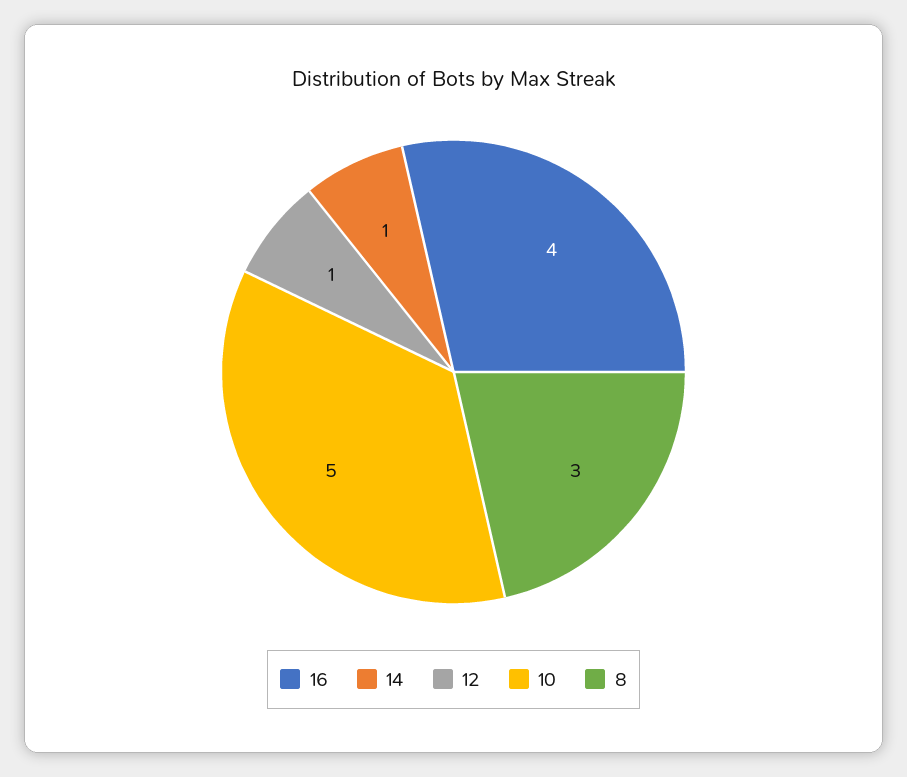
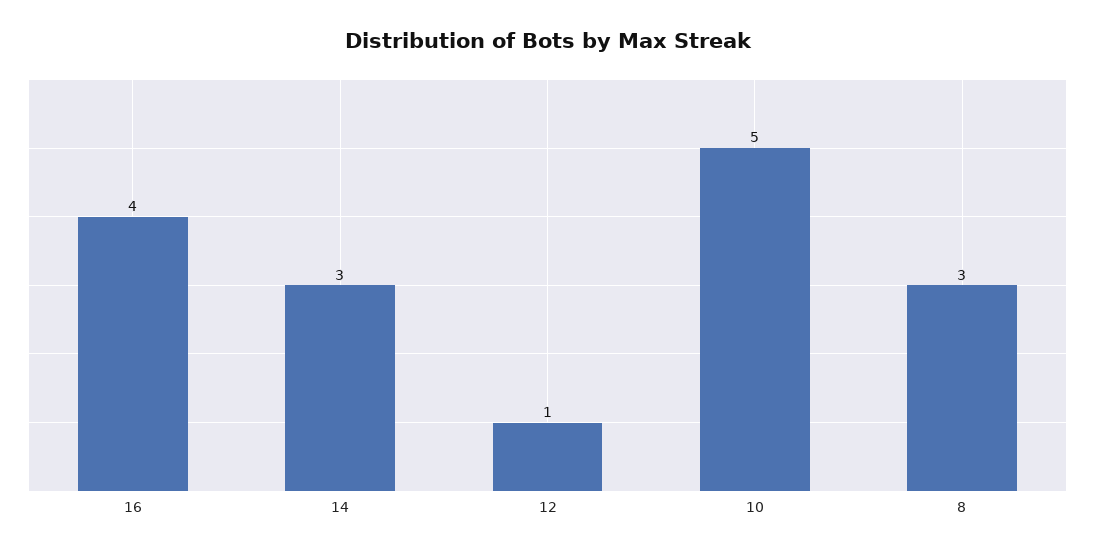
  {
    "16": 4,
-   "14": 1,
+   "14": 3,
    "12": 1,
    "10": 5,
    "8": 3
  }

